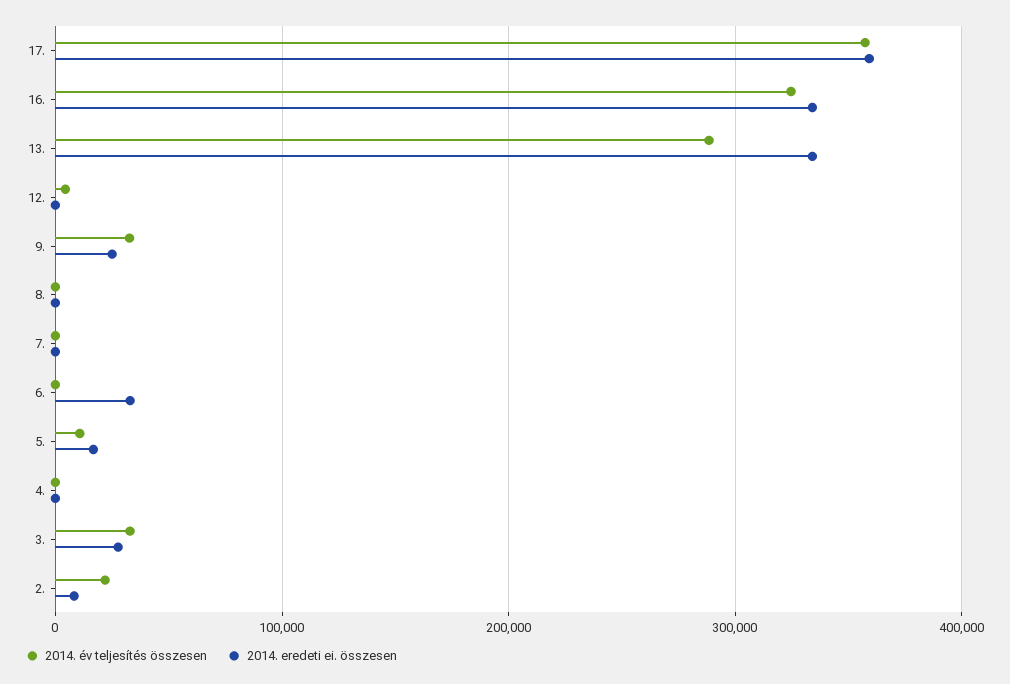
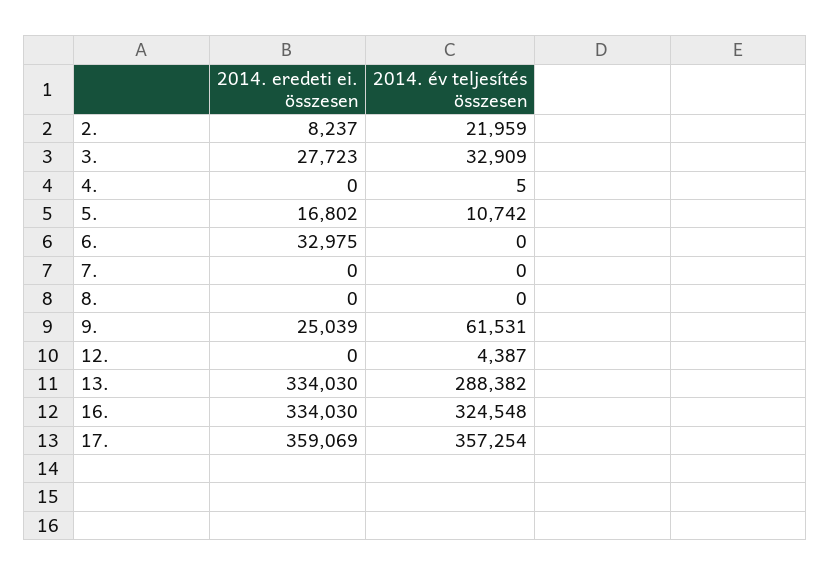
  {
    "2014. év teljesítés összesen": {
      "17.": 357254,
      "16.": 324548,
      "13.": 288382,
      "12.": 4387,
-     "9.": 30000,
+     "9.": 61531,
      "8.": 0,
      "7.": 0,
      "6.": 0,
      "5.": 10742,
      "4.": 5,
      "3.": 32909,
      "2.": 21959
    },
    "2014. eredeti ei. összesen": {
      "17.": 359069,
      "16.": 334030,
      "13.": 334030,
      "12.": 0,
      "9.": 25039,
      "8.": 0,
      "7.": 0,
      "6.": 32975,
      "5.": 16802,
      "4.": 0,
      "3.": 27723,
      "2.": 8237
    }
  }

